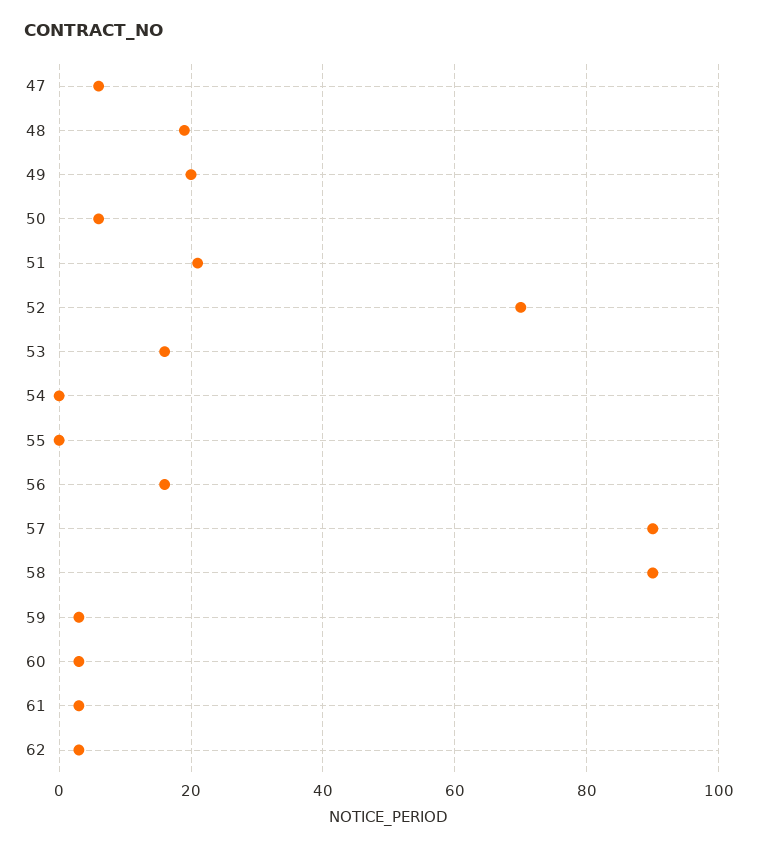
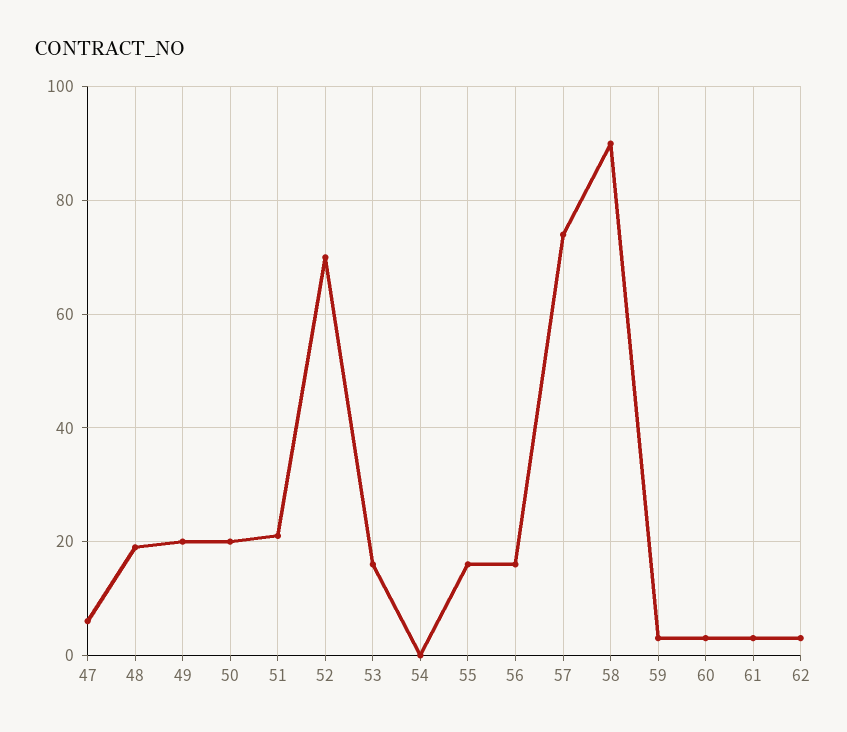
  {
    "47": 5,
    "48": 20,
    "49": 20,
-   "50": 5,
+   "50": 20,
    "51": 20,
    "52": 70,
    "53": 15,
    "54": 0,
-   "55": 0,
+   "55": 15,
    "56": 15,
-   "57": 90,
+   "57": 75,
    "58": 90,
    "59": 5,
    "60": 5,
    "61": 5,
    "62": 5
  }

